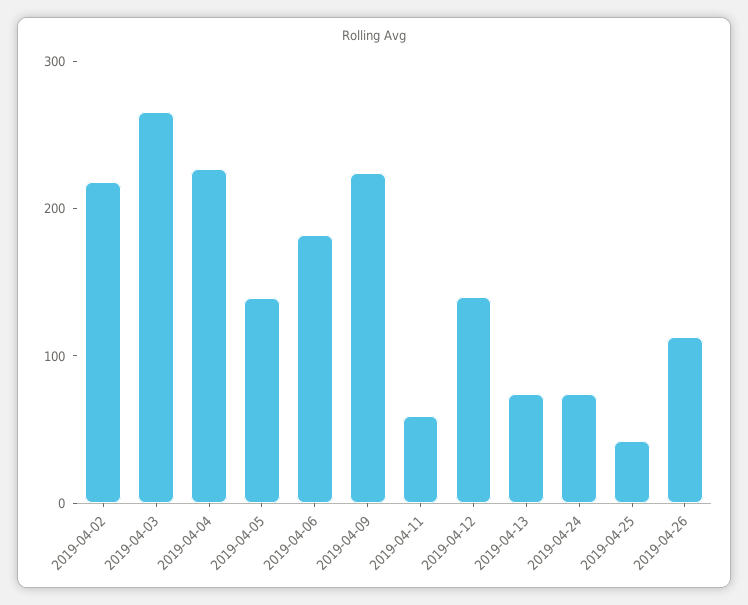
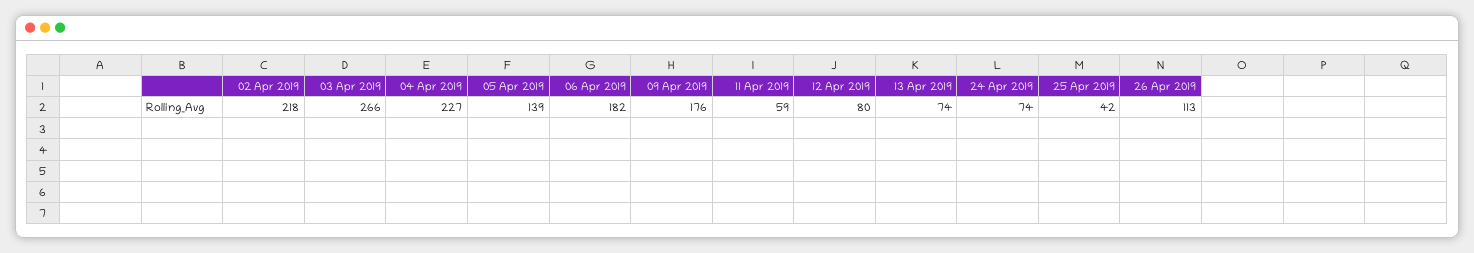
  {
    "2019-04-02": 218,
    "2019-04-03": 266,
    "2019-04-04": 227,
    "2019-04-05": 139,
    "2019-04-06": 182,
-   "2019-04-09": 220,
+   "2019-04-09": 176,
    "2019-04-11": 59,
-   "2019-04-12": 140,
+   "2019-04-12": 80,
    "2019-04-13": 74,
    "2019-04-24": 74,
    "2019-04-25": 42,
    "2019-04-26": 113
  }

